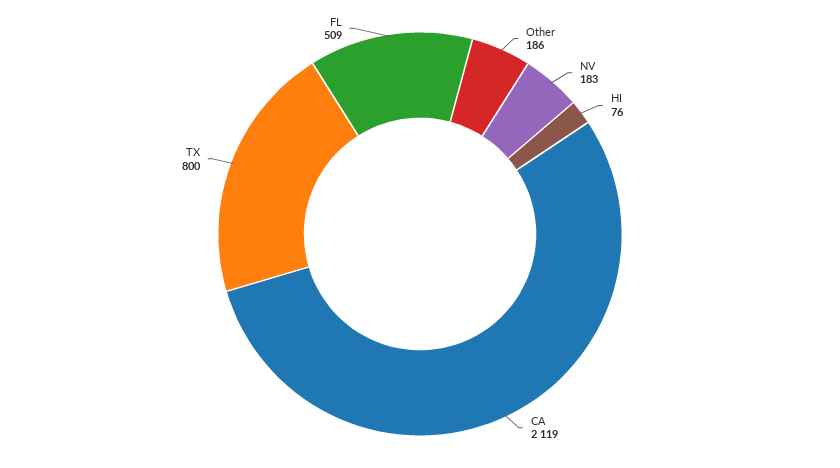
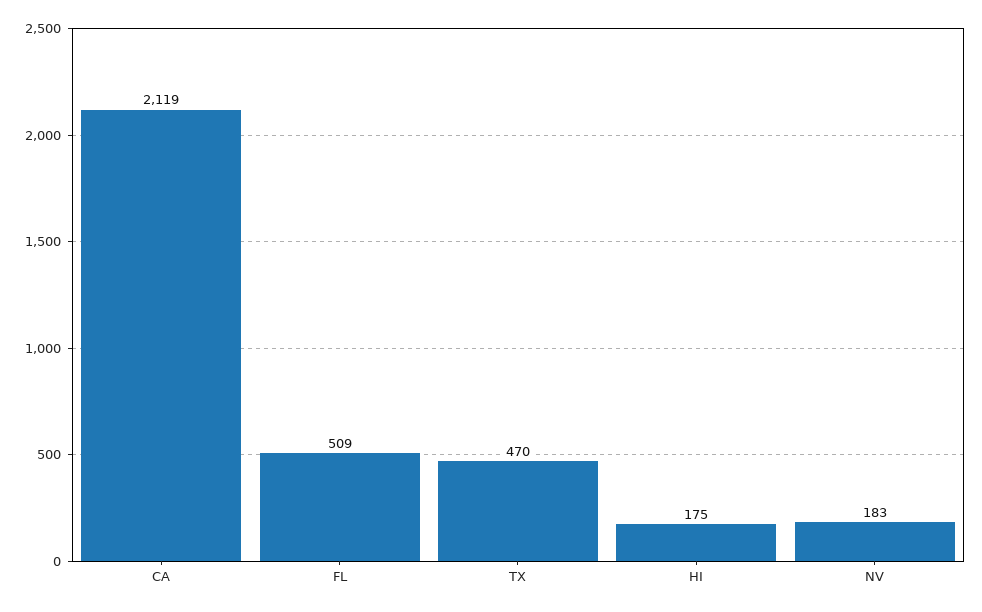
  {
-   "Other": 186,
    "NV": 183,
-   "HI": 76,
+   "HI": 175,
    "CA": 2119,
-   "TX": 800,
+   "TX": 470,
    "FL": 509
  }

